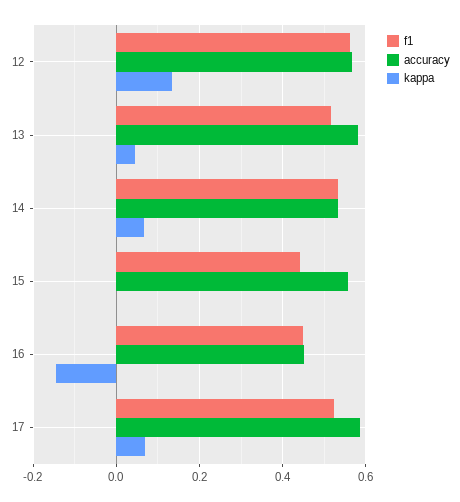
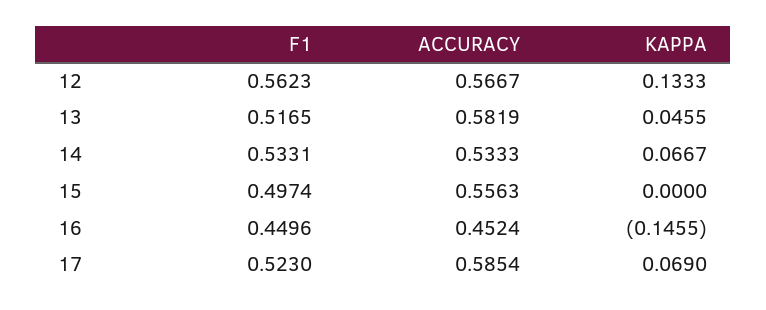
  {
    "f1": {
      "12": 0.5623,
      "13": 0.5165,
      "14": 0.5331,
-     "15": 0.44,
+     "15": 0.4974,
      "16": 0.4496,
      "17": 0.523
    },
    "accuracy": {
      "12": 0.5667,
      "13": 0.5819,
      "14": 0.5333,
      "15": 0.5563,
      "16": 0.4524,
      "17": 0.5854
    },
    "kappa": {
      "12": 0.1333,
      "13": 0.0455,
      "14": 0.0667,
      "15": 0,
      "16": -0.1455,
      "17": 0.069
    }
  }

